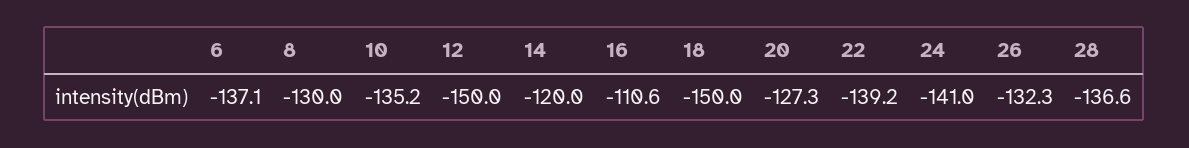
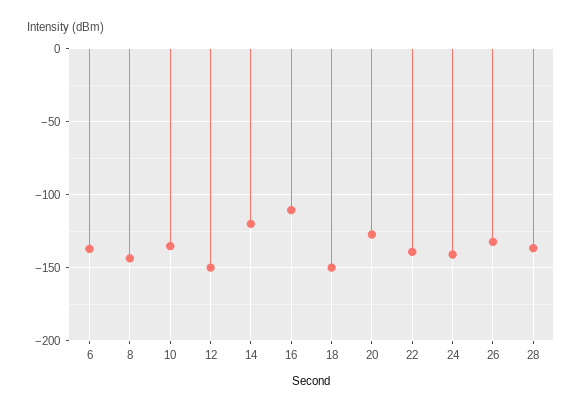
  {
    "6": -137.1,
-   "8": -130,
+   "8": -145,
    "10": -135.2,
    "12": -150,
    "14": -120,
    "16": -110.6,
    "18": -150,
    "20": -127.3,
    "22": -139.2,
    "24": -141,
    "26": -132.3,
    "28": -136.6
  }

